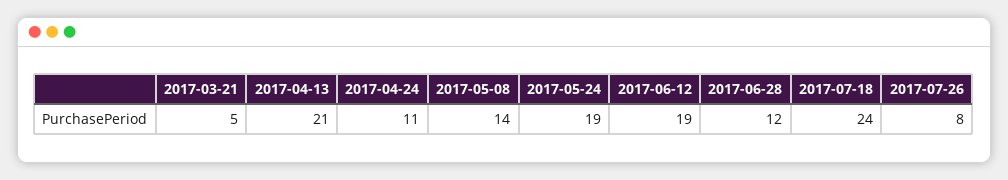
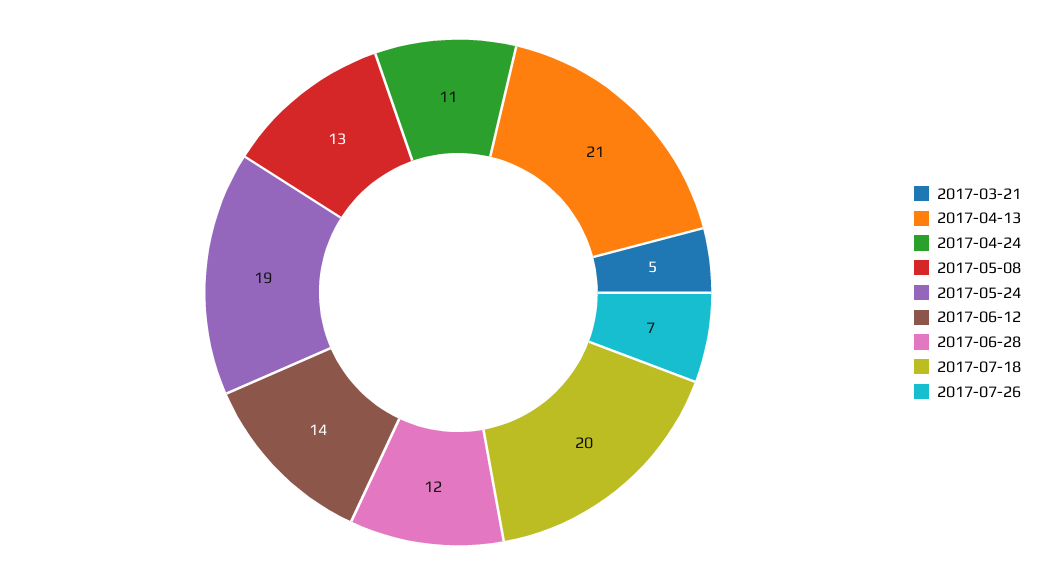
  {
    "2017-03-21": 5,
    "2017-04-13": 21,
    "2017-04-24": 11,
-   "2017-05-08": 14,
+   "2017-05-08": 13,
    "2017-05-24": 19,
-   "2017-06-12": 19,
+   "2017-06-12": 14,
    "2017-06-28": 12,
-   "2017-07-18": 24,
+   "2017-07-18": 20,
-   "2017-07-26": 8
+   "2017-07-26": 7
  }

